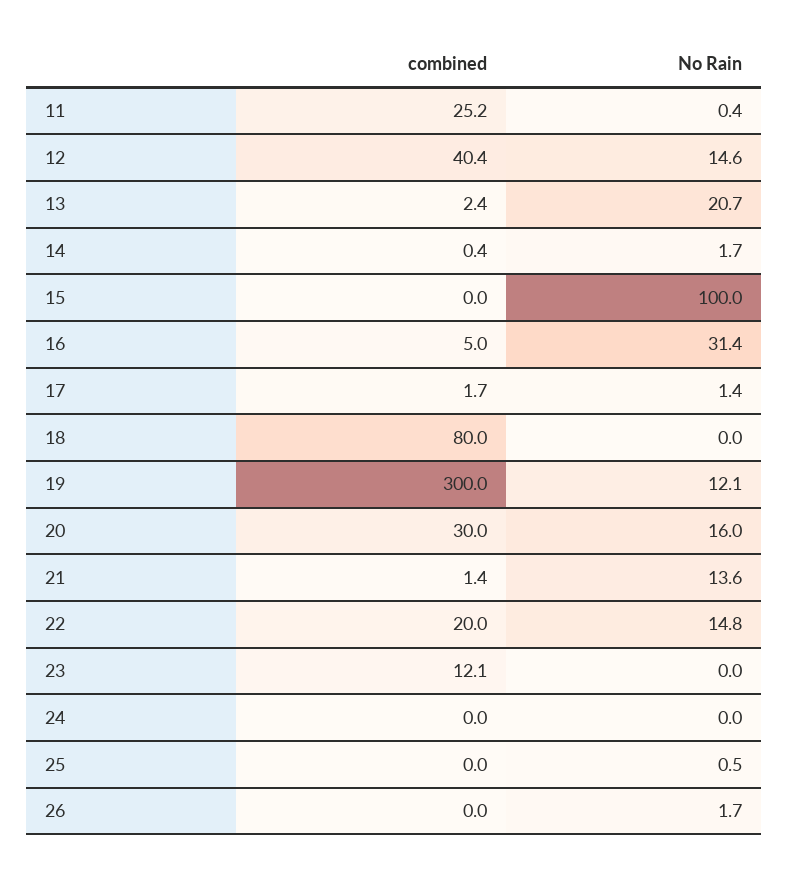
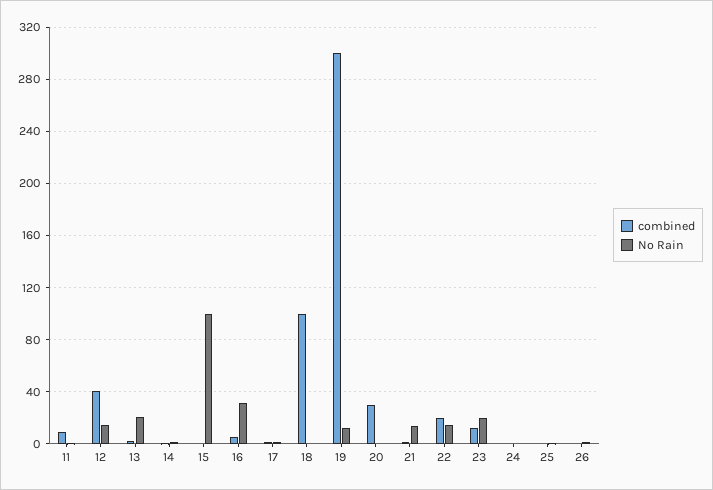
  {
    "combined": {
-     "11": 25.2,
+     "11": 10,
      "12": 40.4,
      "13": 2.4,
      "14": 0.4,
      "15": 0,
      "16": 5,
      "17": 1.7,
-     "18": 80,
+     "18": 100,
      "19": 300,
      "20": 30,
      "21": 1.4,
      "22": 20,
      "23": 12.1,
      "24": 0,
      "25": 0,
      "26": 0
    },
    "No Rain": {
      "11": 0.4,
      "12": 14.6,
      "13": 20.7,
      "14": 1.7,
      "15": 100,
      "16": 31.4,
      "17": 1.4,
      "18": 0,
      "19": 12.1,
-     "20": 16,
+     "20": 0,
      "21": 13.6,
      "22": 14.8,
-     "23": 0,
+     "23": 20,
      "24": 0,
      "25": 0.5,
      "26": 1.7
    }
  }

